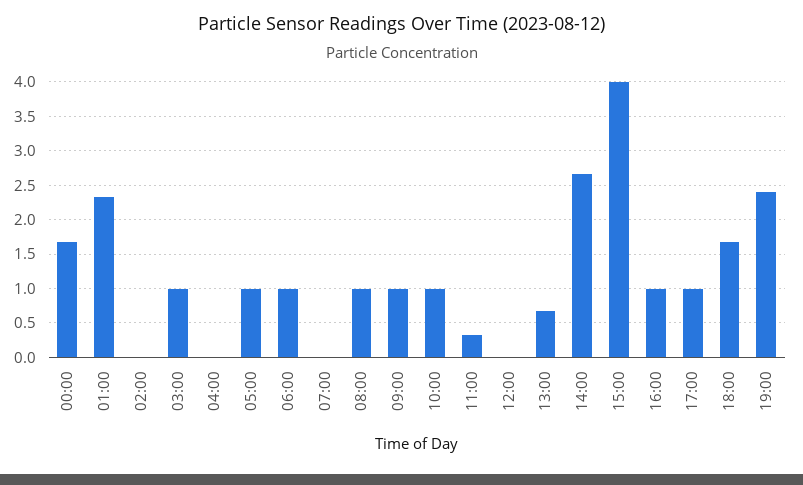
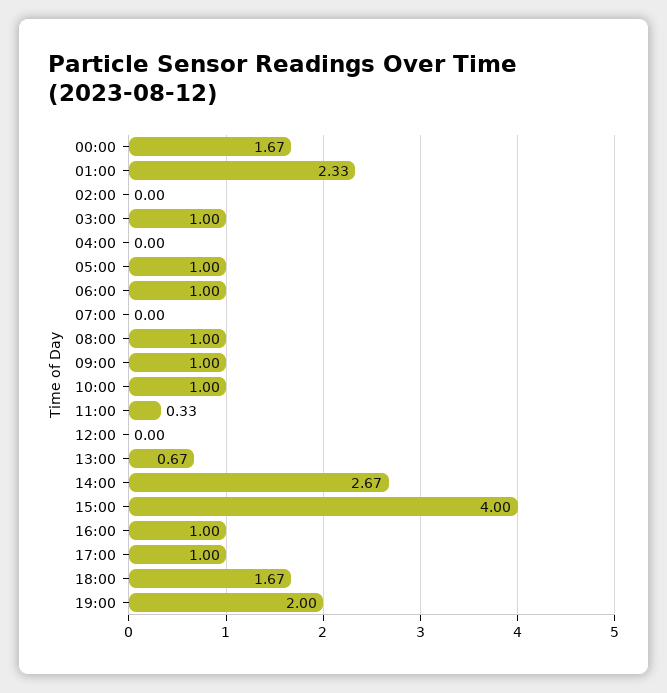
  {
    "00:00": 1.67,
    "01:00": 2.33,
    "02:00": 0,
    "03:00": 1,
    "04:00": 0,
    "05:00": 1,
    "06:00": 1,
    "07:00": 0,
    "08:00": 1,
    "09:00": 1,
    "10:00": 1,
    "11:00": 0.33,
    "12:00": 0,
    "13:00": 0.67,
    "14:00": 2.67,
    "15:00": 4,
    "16:00": 1,
    "17:00": 1,
    "18:00": 1.67,
-   "19:00": 2.4
+   "19:00": 2
  }

